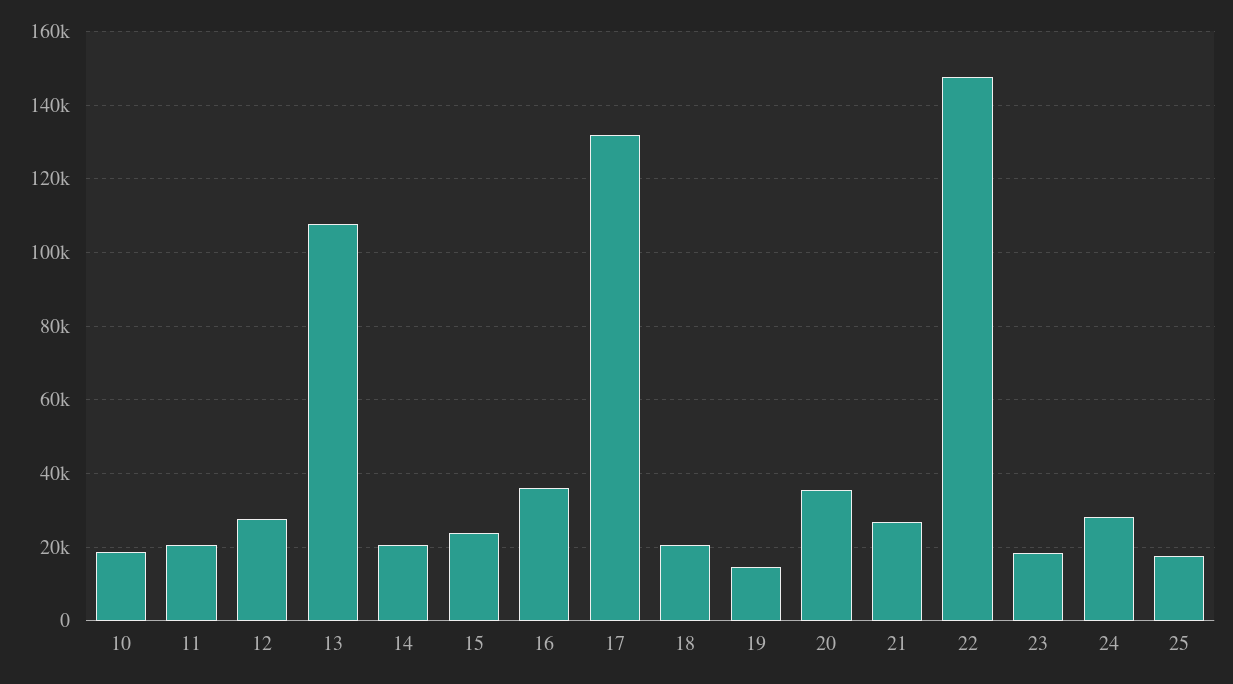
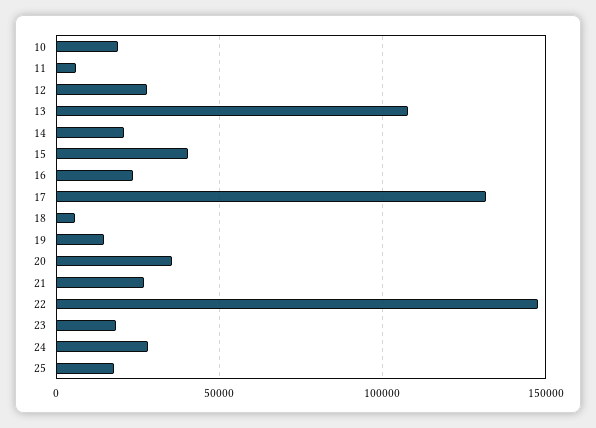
  {
    "10": 18000,
-   "11": 20000,
+   "11": 5000,
    "12": 28000,
    "13": 108000,
    "14": 20000,
-   "15": 24000,
+   "15": 40000,
-   "16": 36000,
+   "16": 25000,
    "17": 132000,
-   "18": 20000,
+   "18": 5000,
    "19": 14000,
    "20": 36000,
    "21": 26000,
    "22": 148000,
    "23": 18000,
    "24": 28000,
    "25": 18000
  }

